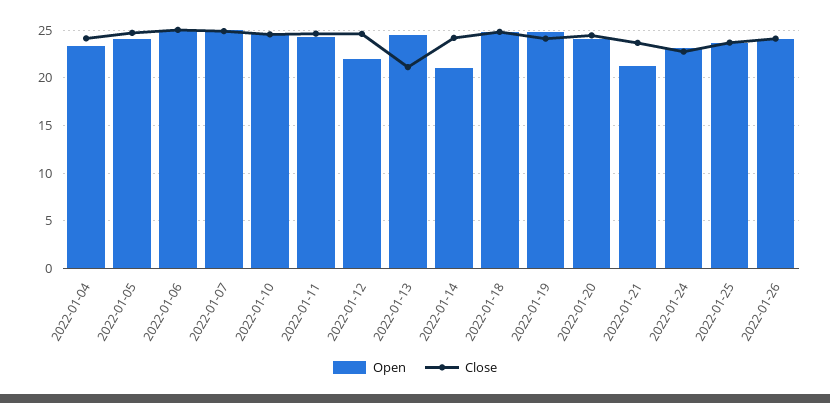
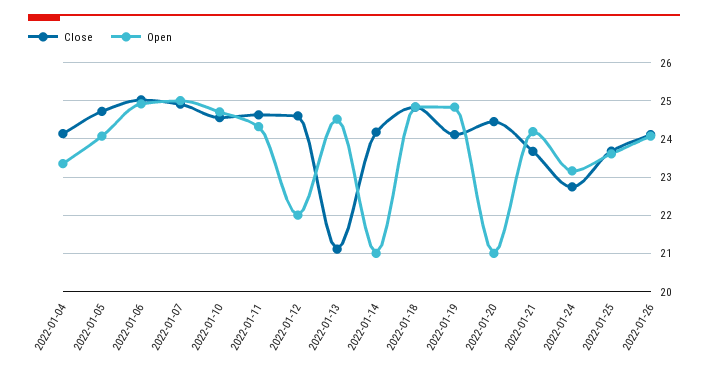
  {
    "Open": {
      "2022-01-04": 23.4,
      "2022-01-05": 24,
      "2022-01-06": 25,
      "2022-01-07": 25,
      "2022-01-10": 24.8,
      "2022-01-11": 24.4,
      "2022-01-12": 22,
      "2022-01-13": 24.6,
      "2022-01-14": 21,
      "2022-01-18": 24.8,
      "2022-01-19": 24.8,
-     "2022-01-20": 24,
+     "2022-01-20": 21,
-     "2022-01-21": 21,
+     "2022-01-21": 24.2,
      "2022-01-24": 23.2,
      "2022-01-25": 23.6,
      "2022-01-26": 24
    },
    "Close": {
      "2022-01-04": 24.2,
      "2022-01-05": 24.8,
      "2022-01-06": 25,
      "2022-01-07": 25,
      "2022-01-10": 24.6,
      "2022-01-11": 24.6,
      "2022-01-12": 24.6,
      "2022-01-13": 21.2,
      "2022-01-14": 24.2,
      "2022-01-18": 24.8,
      "2022-01-19": 24.2,
      "2022-01-20": 24.4,
      "2022-01-21": 23.6,
      "2022-01-24": 22.8,
      "2022-01-25": 23.6,
      "2022-01-26": 24.2
    }
  }

